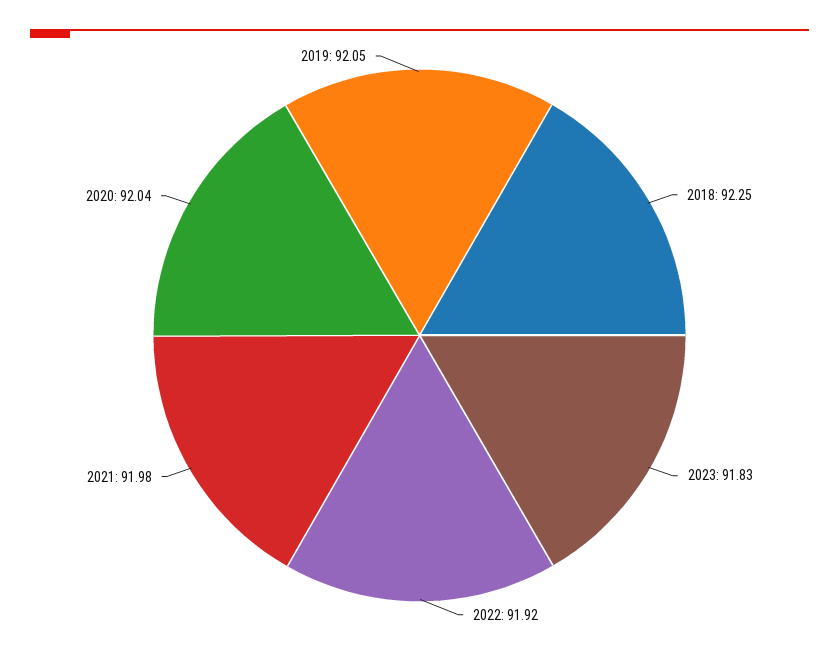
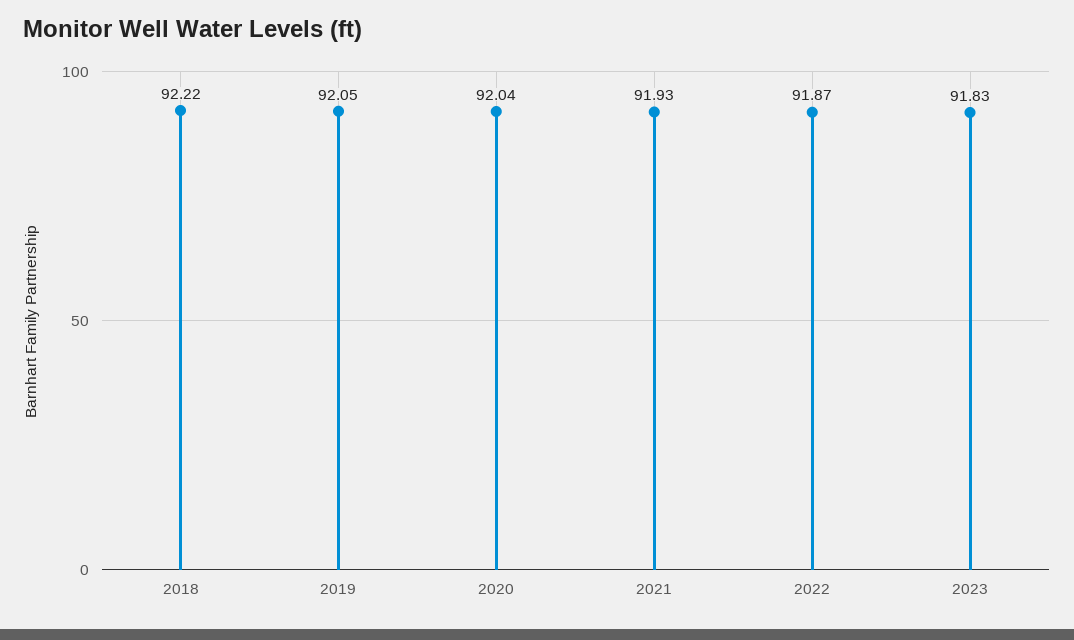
  {
-   "2018": 92.25,
+   "2018": 92.22,
    "2023": 91.83,
-   "2022": 91.92,
+   "2022": 91.87,
-   "2021": 91.98,
+   "2021": 91.93,
    "2020": 92.04,
    "2019": 92.05
  }

